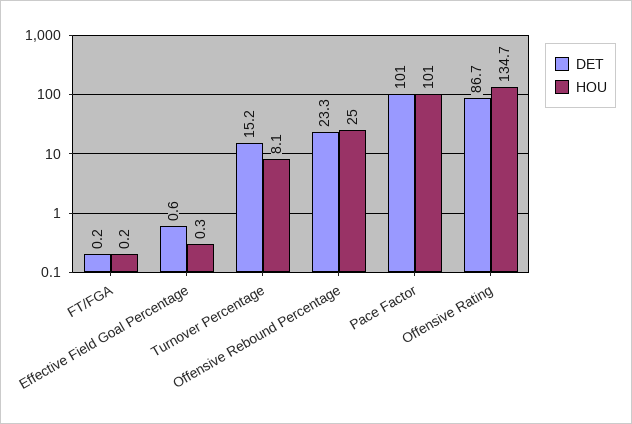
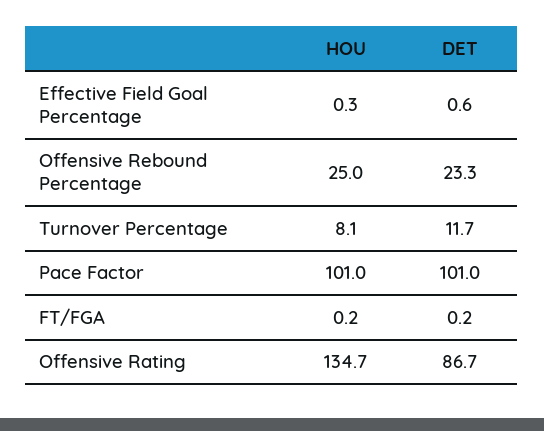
  {
    "DET": {
      "FT/FGA": 0.2,
      "Effective Field Goal Percentage": 0.6,
-     "Turnover Percentage": 15.2,
+     "Turnover Percentage": 11.7,
      "Offensive Rebound Percentage": 23.3,
      "Pace Factor": 101,
      "Offensive Rating": 86.7
    },
    "HOU": {
      "FT/FGA": 0.2,
      "Effective Field Goal Percentage": 0.3,
      "Turnover Percentage": 8.1,
      "Offensive Rebound Percentage": 25,
      "Pace Factor": 101,
      "Offensive Rating": 134.7
    }
  }

